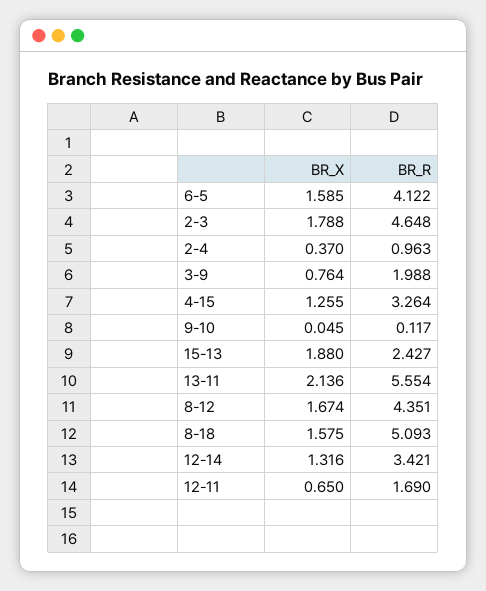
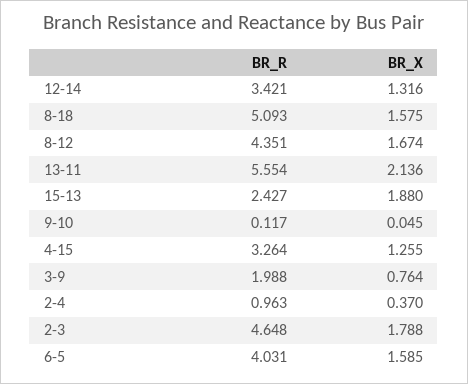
  {
    "BR_X": {
      "6-5": 1.585,
      "2-3": 1.788,
      "2-4": 0.37,
      "3-9": 0.764,
      "4-15": 1.255,
      "9-10": 0.045,
      "15-13": 1.88,
      "13-11": 2.136,
      "8-12": 1.674,
      "8-18": 1.575,
-     "12-14": 1.316,
+     "12-14": 1.316
-     "12-11": 0.65
    },
    "BR_R": {
-     "6-5": 4.122,
+     "6-5": 4.031,
      "2-3": 4.648,
      "2-4": 0.963,
      "3-9": 1.988,
      "4-15": 3.264,
      "9-10": 0.117,
      "15-13": 2.427,
      "13-11": 5.554,
      "8-12": 4.351,
      "8-18": 5.093,
-     "12-14": 3.421,
+     "12-14": 3.421
-     "12-11": 1.69
    }
  }

